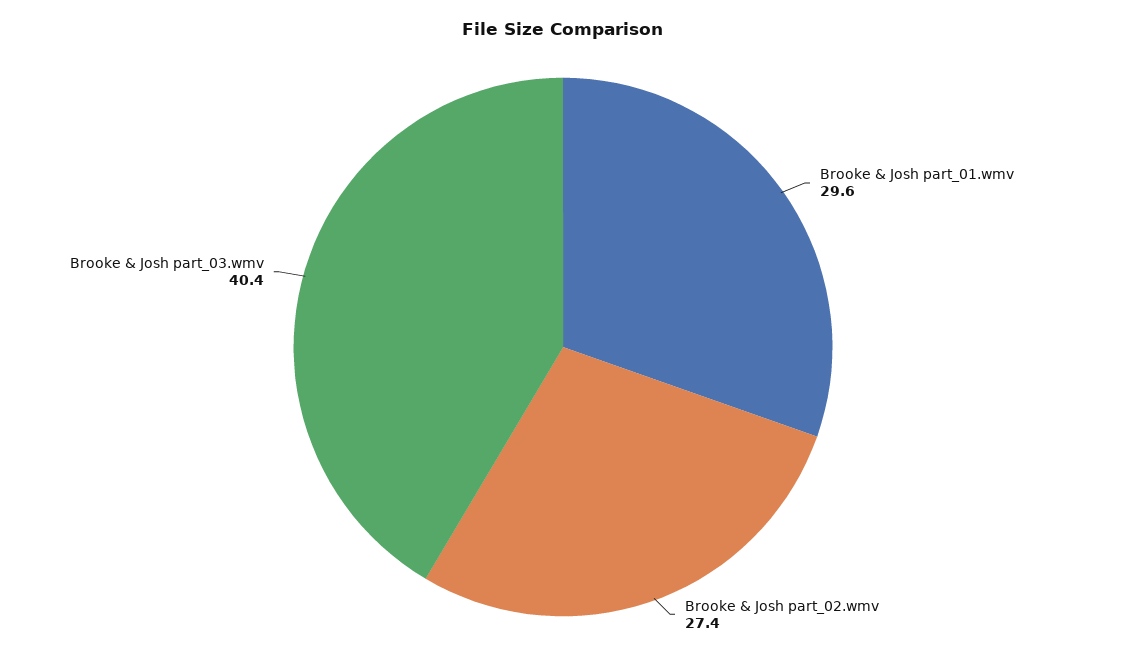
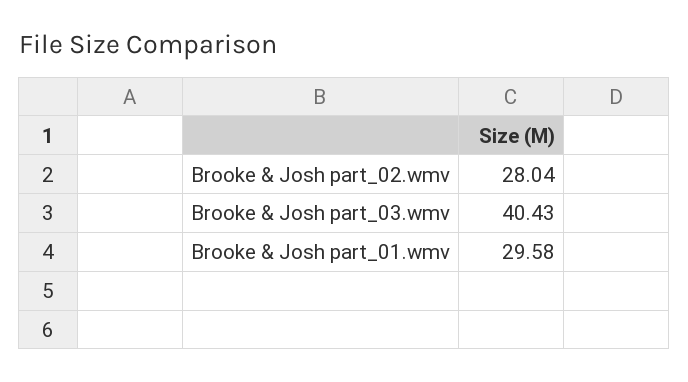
  {
    "Brooke & Josh part_01.wmv": 29.58,
-   "Brooke & Josh part_02.wmv": 27.4,
+   "Brooke & Josh part_02.wmv": 28.04,
    "Brooke & Josh part_03.wmv": 40.43
  }

